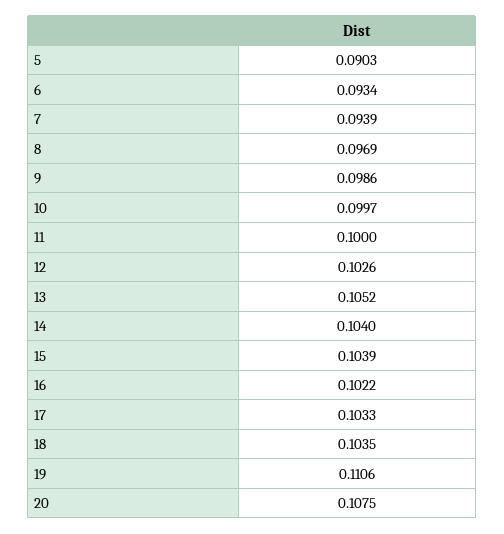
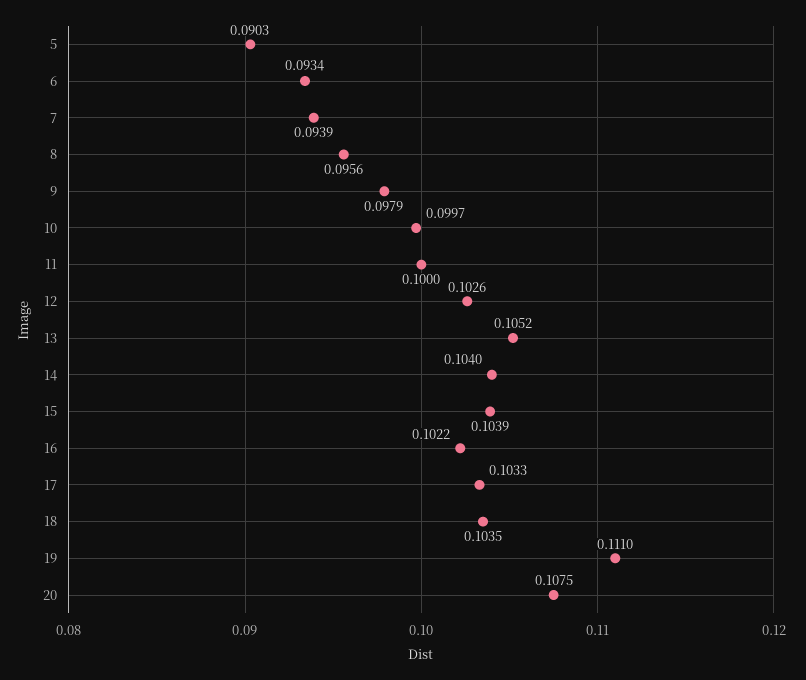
  {
    "5": 0.0903,
    "6": 0.0934,
    "7": 0.0939,
-   "8": 0.0969,
+   "8": 0.0956,
-   "9": 0.0986,
+   "9": 0.0979,
    "10": 0.0997,
    "11": 0.1,
    "12": 0.1026,
    "13": 0.1052,
    "14": 0.104,
    "15": 0.1039,
    "16": 0.1022,
    "17": 0.1033,
    "18": 0.1035,
-   "19": 0.1106,
+   "19": 0.111,
    "20": 0.1075
  }

